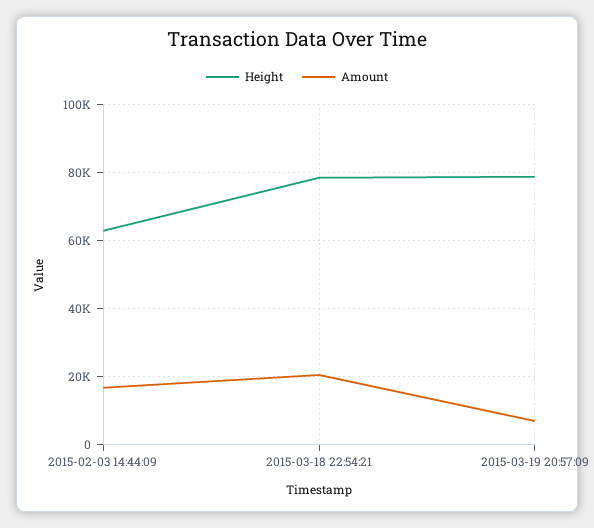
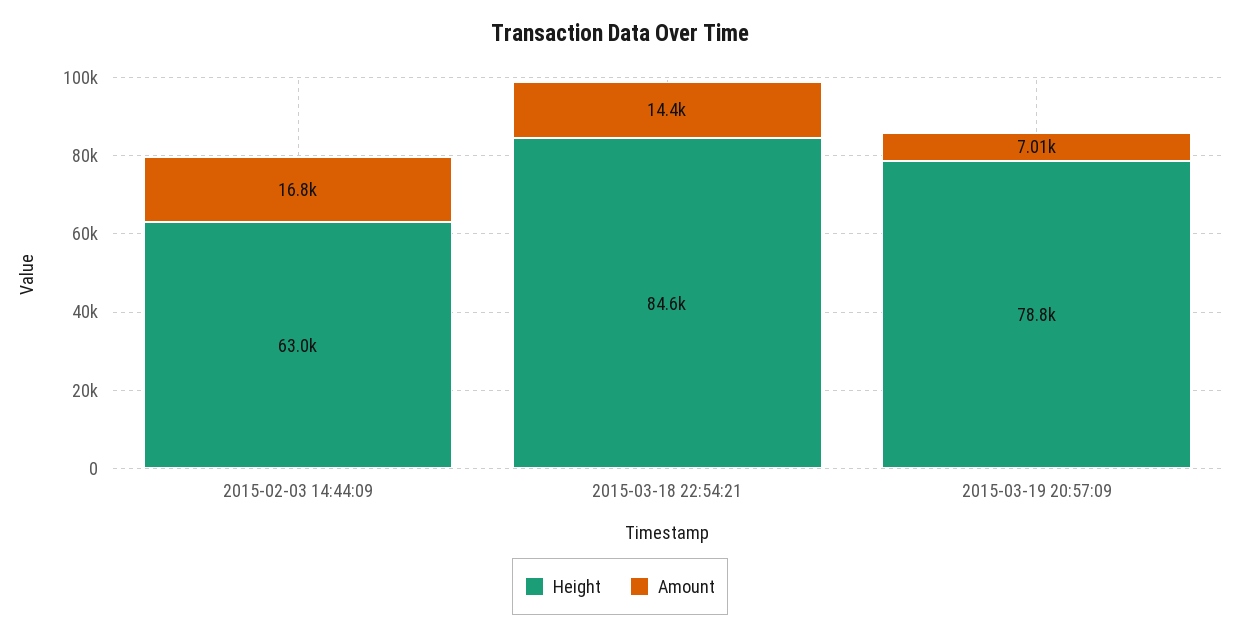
  {
    "Height": {
      "2015-02-03 14:44:09": 63000,
-     "2015-03-18 22:54:21": 78000,
+     "2015-03-18 22:54:21": 84600,
      "2015-03-19 20:57:09": 78800
    },
    "Amount": {
      "2015-02-03 14:44:09": 16800,
-     "2015-03-18 22:54:21": 20000,
+     "2015-03-18 22:54:21": 14400,
      "2015-03-19 20:57:09": 7010
    }
  }

